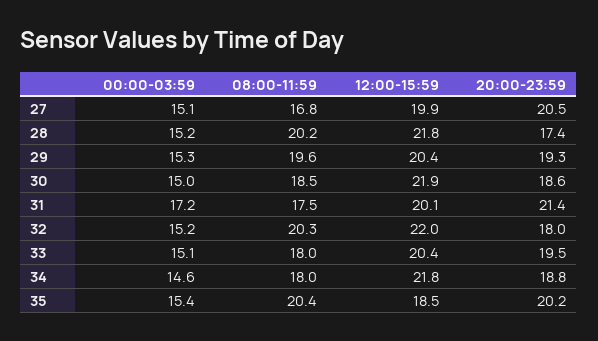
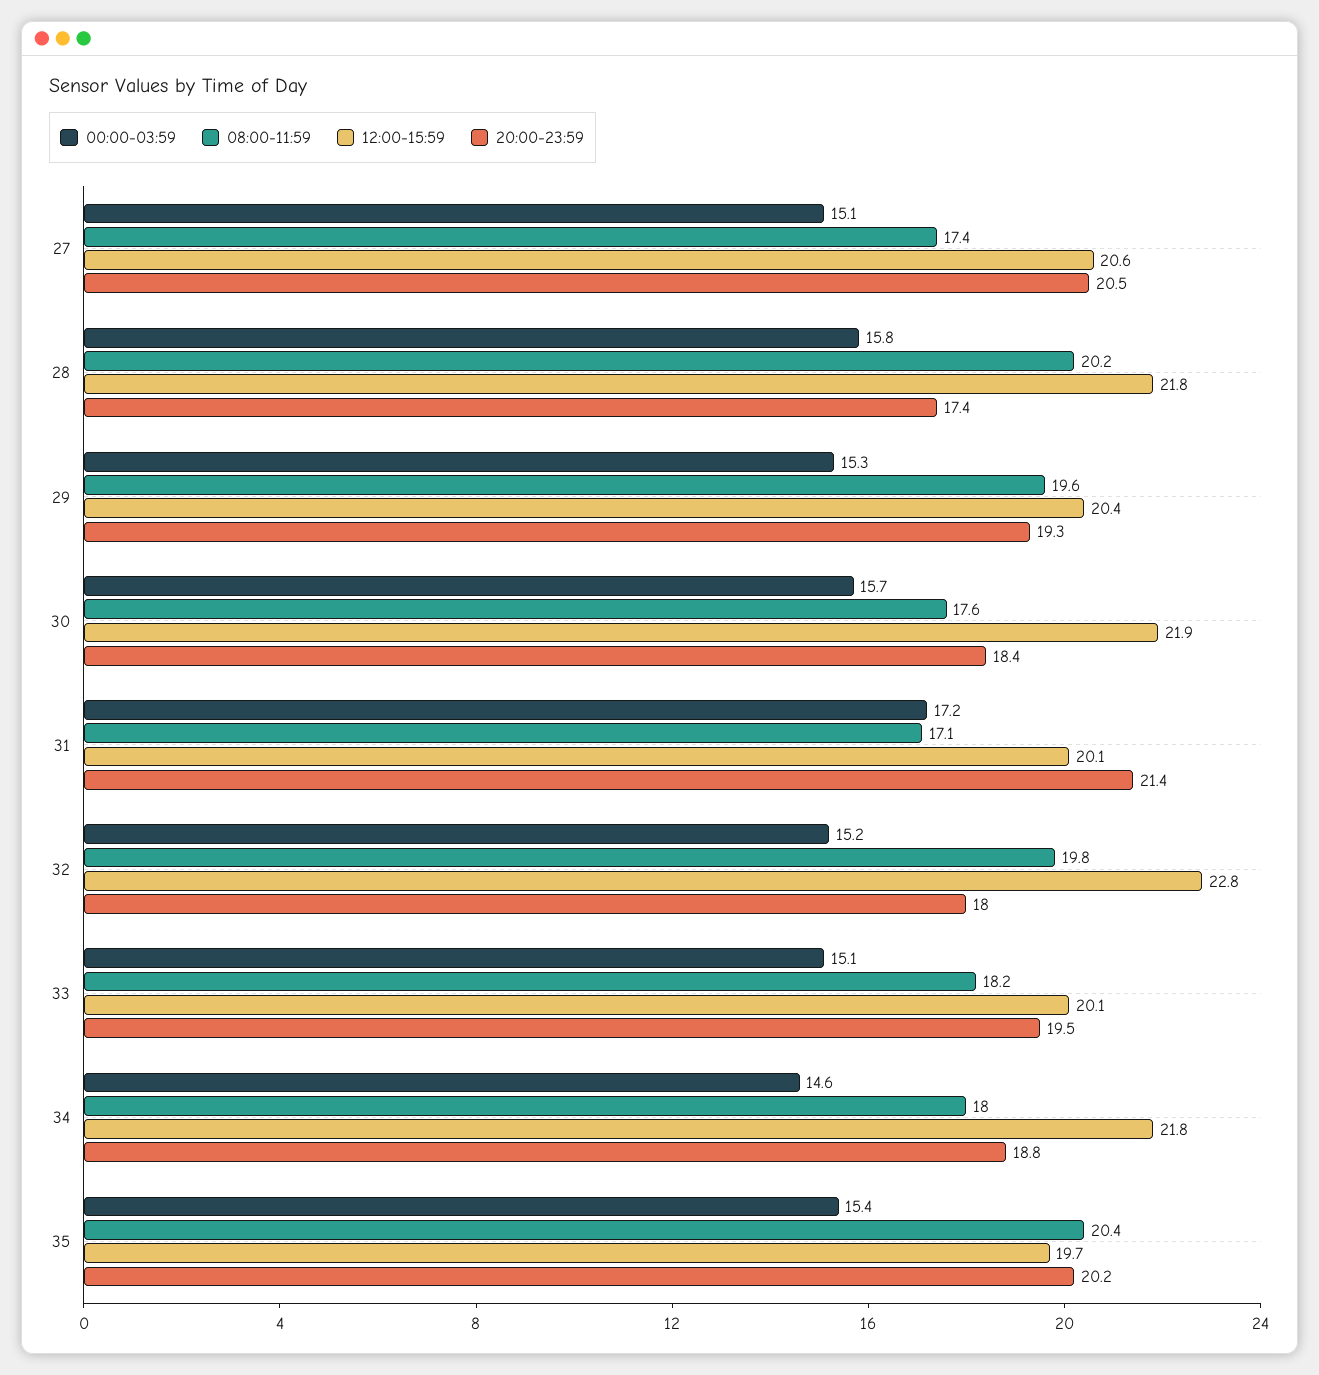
  {
    "00:00-03:59": {
      "27": 15.1,
-     "28": 15.2,
+     "28": 15.8,
      "29": 15.3,
-     "30": 15,
+     "30": 15.7,
      "31": 17.2,
      "32": 15.2,
      "33": 15.1,
      "34": 14.6,
      "35": 15.4
    },
    "08:00-11:59": {
-     "27": 16.8,
+     "27": 17.4,
      "28": 20.2,
      "29": 19.6,
-     "30": 18.5,
+     "30": 17.6,
-     "31": 17.5,
+     "31": 17.1,
-     "32": 20.3,
+     "32": 19.8,
-     "33": 18,
+     "33": 18.2,
      "34": 18,
      "35": 20.4
    },
    "12:00-15:59": {
-     "27": 19.9,
+     "27": 20.6,
      "28": 21.8,
      "29": 20.4,
      "30": 21.9,
      "31": 20.1,
-     "32": 22,
+     "32": 22.8,
-     "33": 20.4,
+     "33": 20.1,
      "34": 21.8,
-     "35": 18.5
+     "35": 19.7
    },
    "20:00-23:59": {
      "27": 20.5,
      "28": 17.4,
      "29": 19.3,
-     "30": 18.6,
+     "30": 18.4,
      "31": 21.4,
      "32": 18,
      "33": 19.5,
      "34": 18.8,
      "35": 20.2
    }
  }

